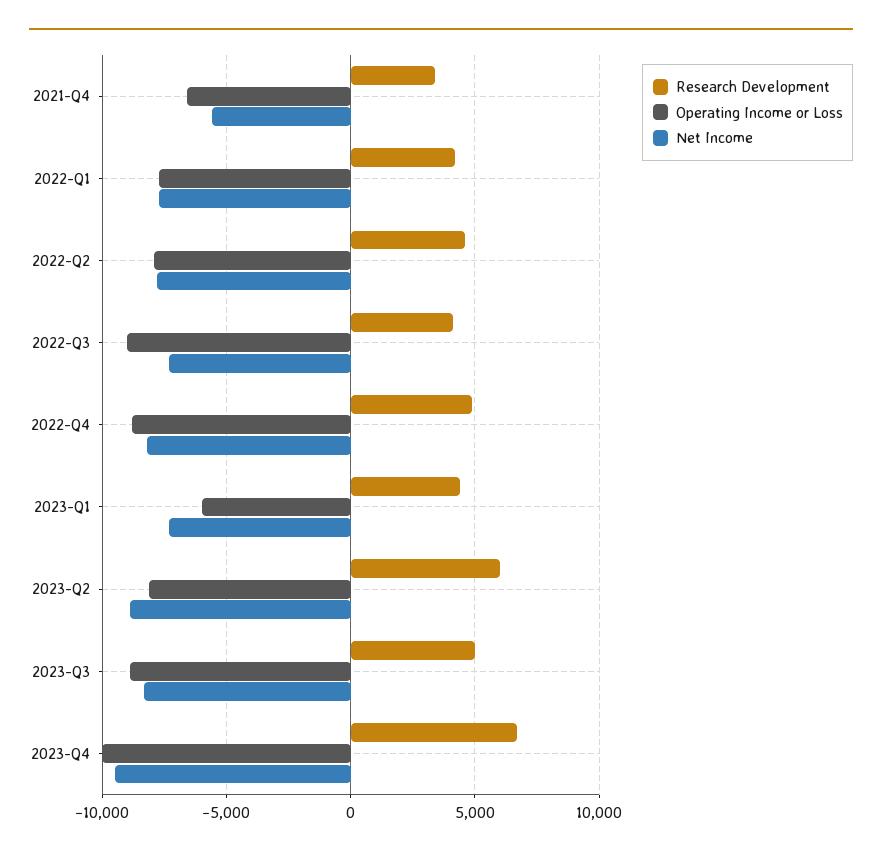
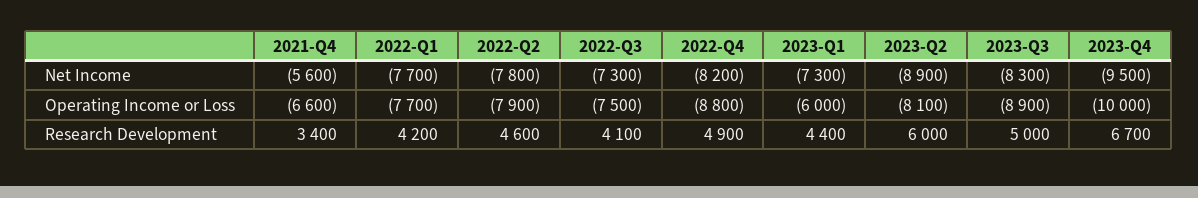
  {
    "Research Development": {
      "2021-Q4": 3400,
      "2022-Q1": 4200,
      "2022-Q2": 4600,
      "2022-Q3": 4100,
      "2022-Q4": 4900,
      "2023-Q1": 4400,
      "2023-Q2": 6000,
      "2023-Q3": 5000,
      "2023-Q4": 6700
    },
    "Operating Income or Loss": {
      "2021-Q4": -6600,
      "2022-Q1": -7700,
      "2022-Q2": -7900,
-     "2022-Q3": -9000,
+     "2022-Q3": -7500,
      "2022-Q4": -8800,
      "2023-Q1": -6000,
      "2023-Q2": -8100,
      "2023-Q3": -8900,
      "2023-Q4": -10000
    },
    "Net Income": {
      "2021-Q4": -5600,
      "2022-Q1": -7700,
      "2022-Q2": -7800,
      "2022-Q3": -7300,
      "2022-Q4": -8200,
      "2023-Q1": -7300,
      "2023-Q2": -8900,
      "2023-Q3": -8300,
      "2023-Q4": -9500
    }
  }

